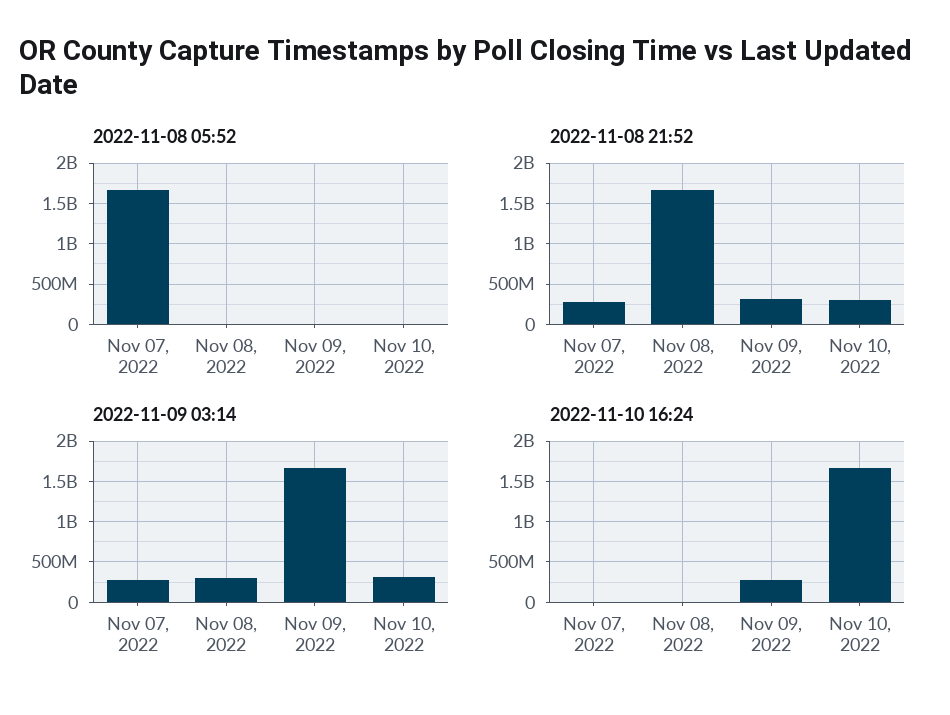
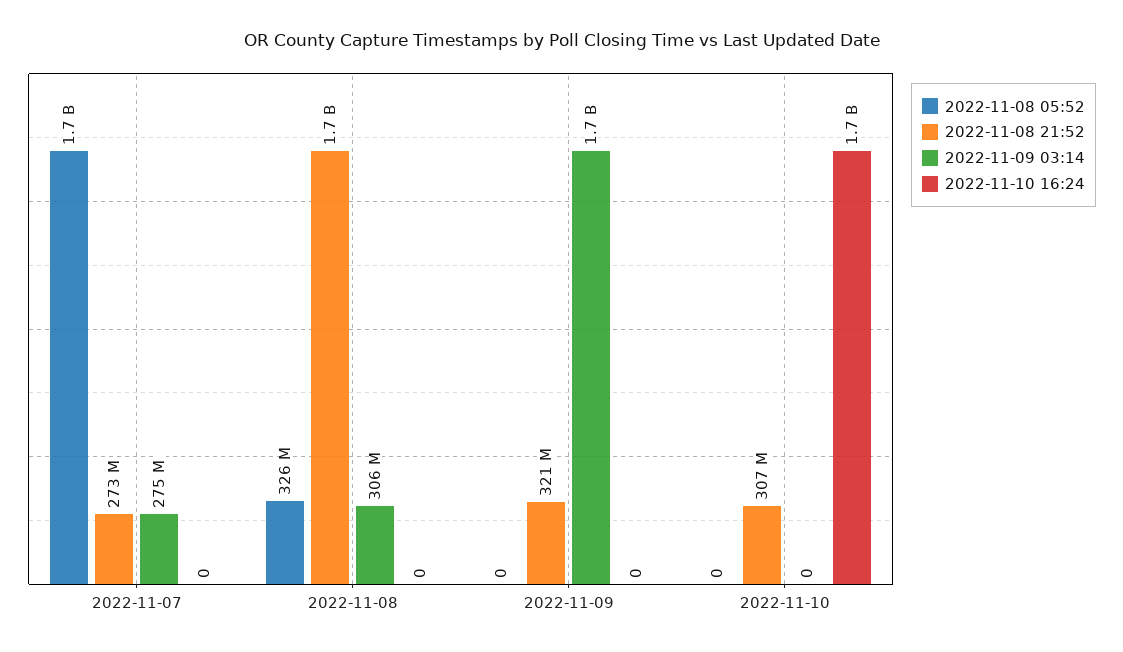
  {
    "2022-11-08 05:52": {
      "Nov 07, 2022": 1700000000,
-     "Nov 08, 2022": 0,
+     "Nov 08, 2022": 326000000,
      "Nov 09, 2022": 0,
      "Nov 10, 2022": 0
    },
    "2022-11-08 21:52": {
      "Nov 07, 2022": 273000000,
      "Nov 08, 2022": 1700000000,
      "Nov 09, 2022": 321000000,
      "Nov 10, 2022": 307000000
    },
    "2022-11-09 03:14": {
      "Nov 07, 2022": 275000000,
      "Nov 08, 2022": 306000000,
      "Nov 09, 2022": 1700000000,
-     "Nov 10, 2022": 300000000
+     "Nov 10, 2022": 0
    },
    "2022-11-10 16:24": {
      "Nov 07, 2022": 0,
      "Nov 08, 2022": 0,
-     "Nov 09, 2022": 300000000,
+     "Nov 09, 2022": 0,
      "Nov 10, 2022": 1700000000
    }
  }

